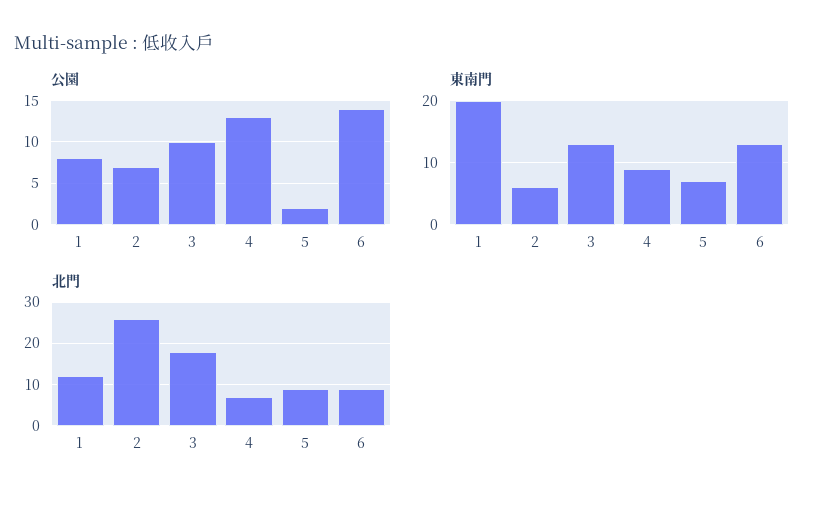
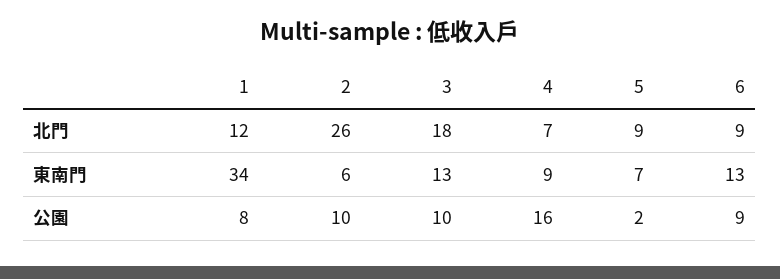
  {
    "公園": {
      "1": 8,
-     "2": 7,
+     "2": 10,
      "3": 10,
-     "4": 13,
+     "4": 16,
      "5": 2,
-     "6": 14
+     "6": 9
    },
    "東南門": {
-     "1": 20,
+     "1": 34,
      "2": 6,
      "3": 13,
      "4": 9,
      "5": 7,
      "6": 13
    },
    "北門": {
      "1": 12,
      "2": 26,
      "3": 18,
      "4": 7,
      "5": 9,
      "6": 9
    }
  }

